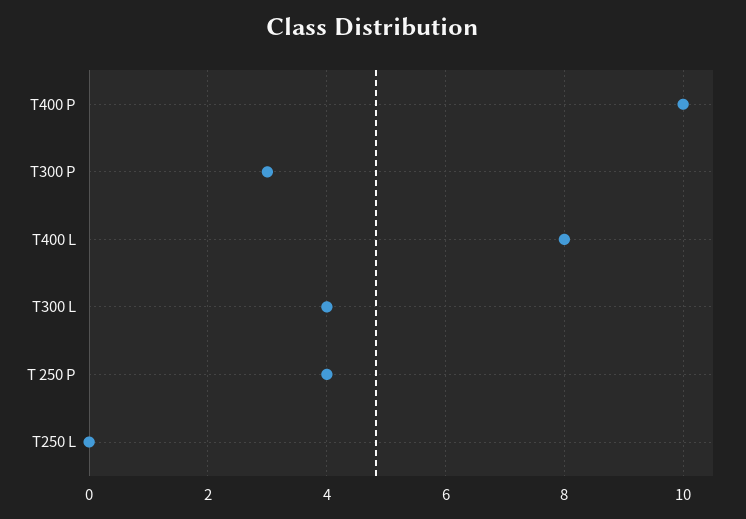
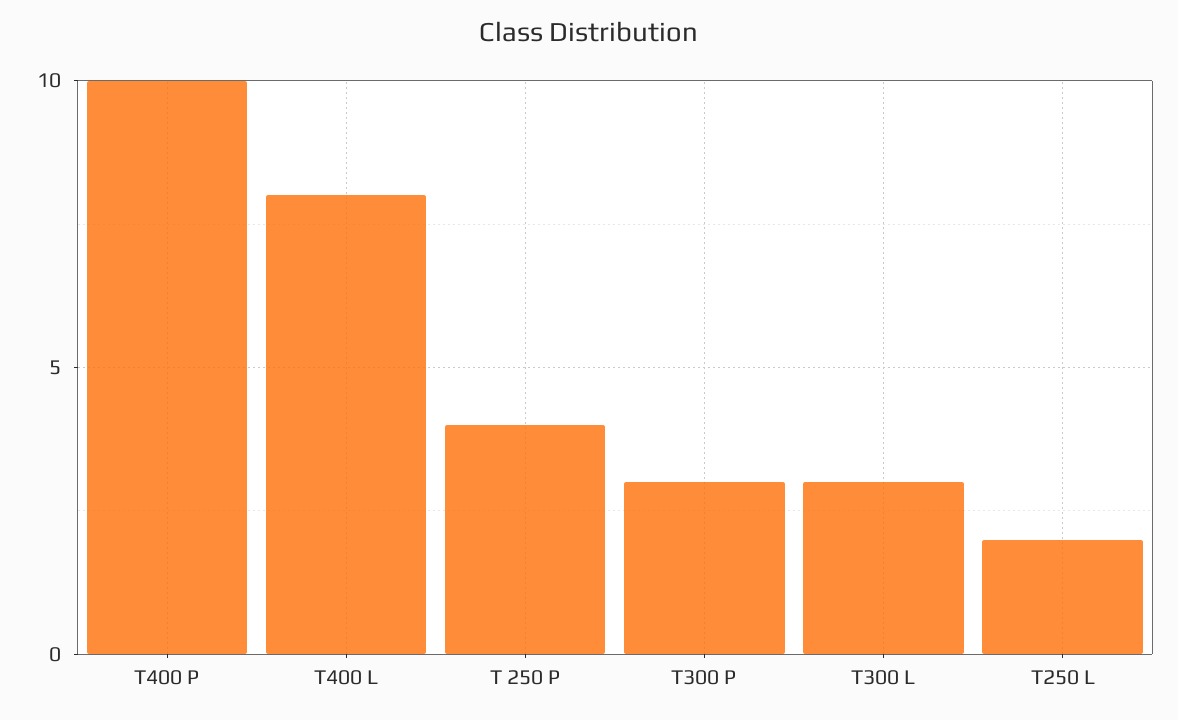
  {
    "T400 P": 10,
    "T300 P": 3,
    "T400 L": 8,
-   "T300 L": 4,
+   "T300 L": 3,
    "T 250 P": 4,
-   "T250 L": 0
+   "T250 L": 2
  }

